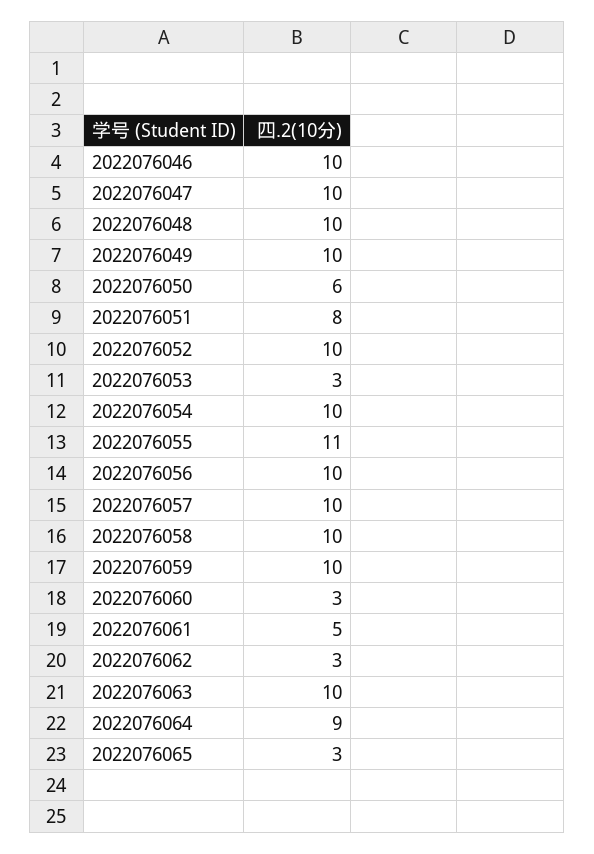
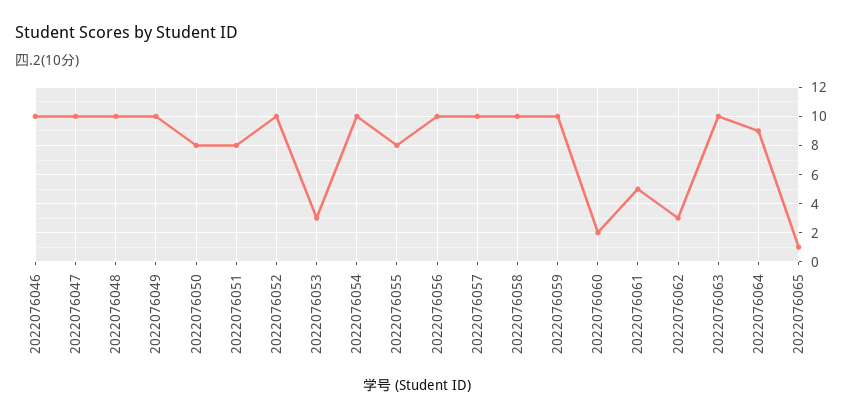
  {
    "2022076046": 10,
    "2022076047": 10,
    "2022076048": 10,
    "2022076049": 10,
-   "2022076050": 6,
+   "2022076050": 8,
    "2022076051": 8,
    "2022076052": 10,
    "2022076053": 3,
    "2022076054": 10,
-   "2022076055": 11,
+   "2022076055": 8,
    "2022076056": 10,
    "2022076057": 10,
    "2022076058": 10,
    "2022076059": 10,
-   "2022076060": 3,
+   "2022076060": 2,
    "2022076061": 5,
    "2022076062": 3,
    "2022076063": 10,
    "2022076064": 9,
-   "2022076065": 3
+   "2022076065": 1
  }

